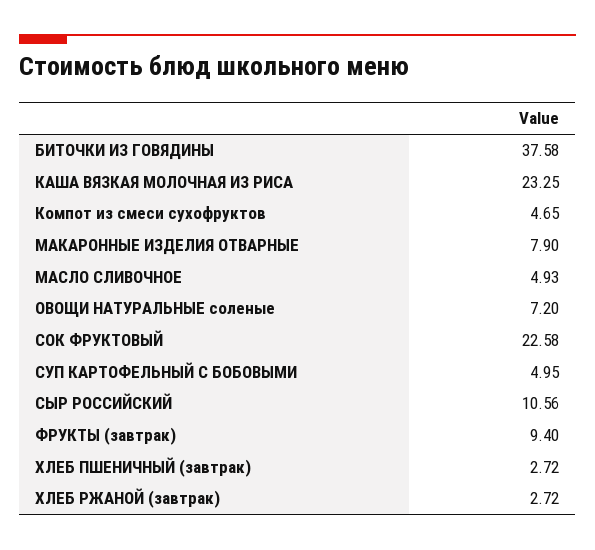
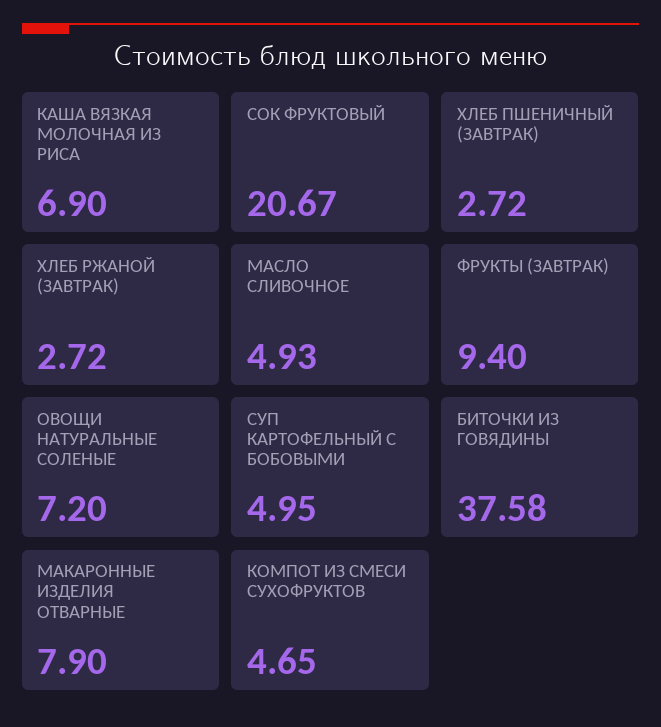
  {
    "БИТОЧКИ ИЗ ГОВЯДИНЫ": 37.58,
-   "КАША ВЯЗКАЯ МОЛОЧНАЯ ИЗ РИСА": 23.25,
+   "КАША ВЯЗКАЯ МОЛОЧНАЯ ИЗ РИСА": 6.9,
    "Компот из смеси сухофруктов": 4.65,
    "МАКАРОННЫЕ ИЗДЕЛИЯ ОТВАРНЫЕ": 7.9,
    "МАСЛО СЛИВОЧНОЕ": 4.93,
    "ОВОЩИ НАТУРАЛЬНЫЕ соленые": 7.2,
-   "СОК ФРУКТОВЫЙ": 22.58,
+   "СОК ФРУКТОВЫЙ": 20.67,
    "СУП КАРТОФЕЛЬНЫЙ С БОБОВЫМИ": 4.95,
-   "СЫР РОССИЙСКИЙ": 10.56,
    "ФРУКТЫ (завтрак)": 9.4,
    "ХЛЕБ ПШЕНИЧНЫЙ (завтрак)": 2.72,
    "ХЛЕБ РЖАНОЙ (завтрак)": 2.72
  }

